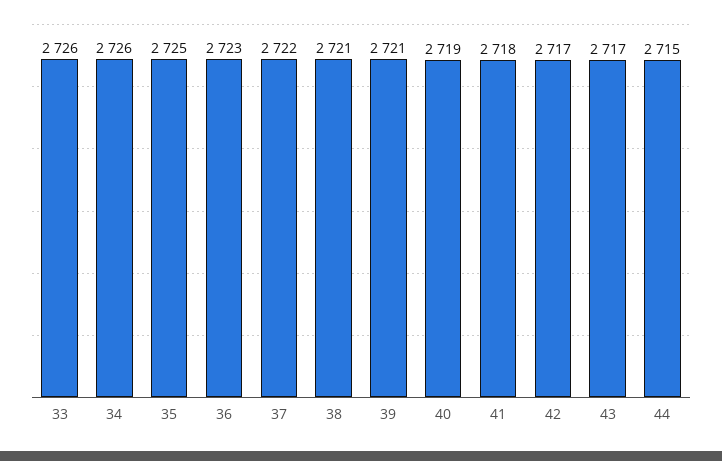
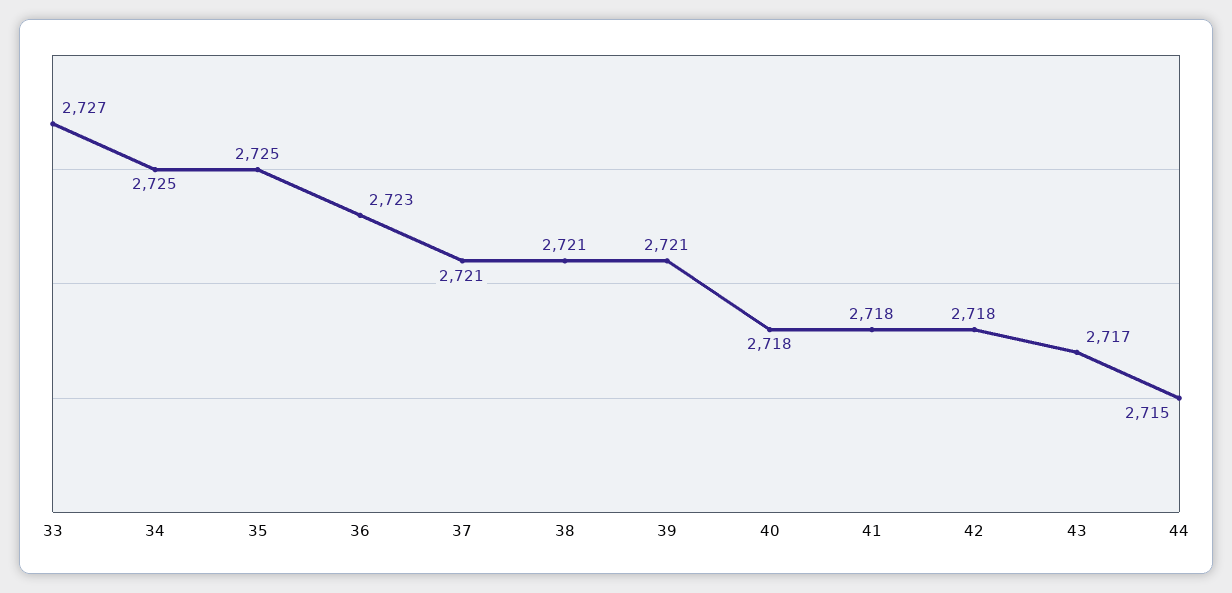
  {
-   "33": 2726,
+   "33": 2727,
-   "34": 2726,
+   "34": 2725,
    "35": 2725,
    "36": 2723,
-   "37": 2722,
+   "37": 2721,
    "38": 2721,
    "39": 2721,
-   "40": 2719,
+   "40": 2718,
    "41": 2718,
-   "42": 2717,
+   "42": 2718,
    "43": 2717,
    "44": 2715
  }

